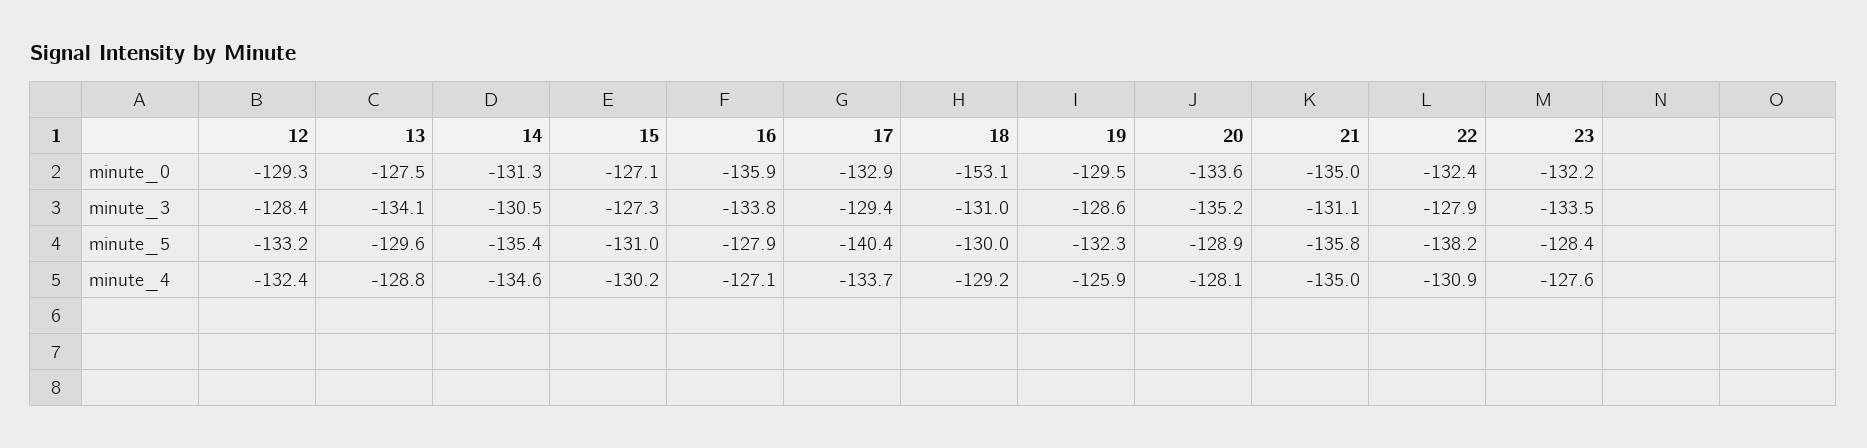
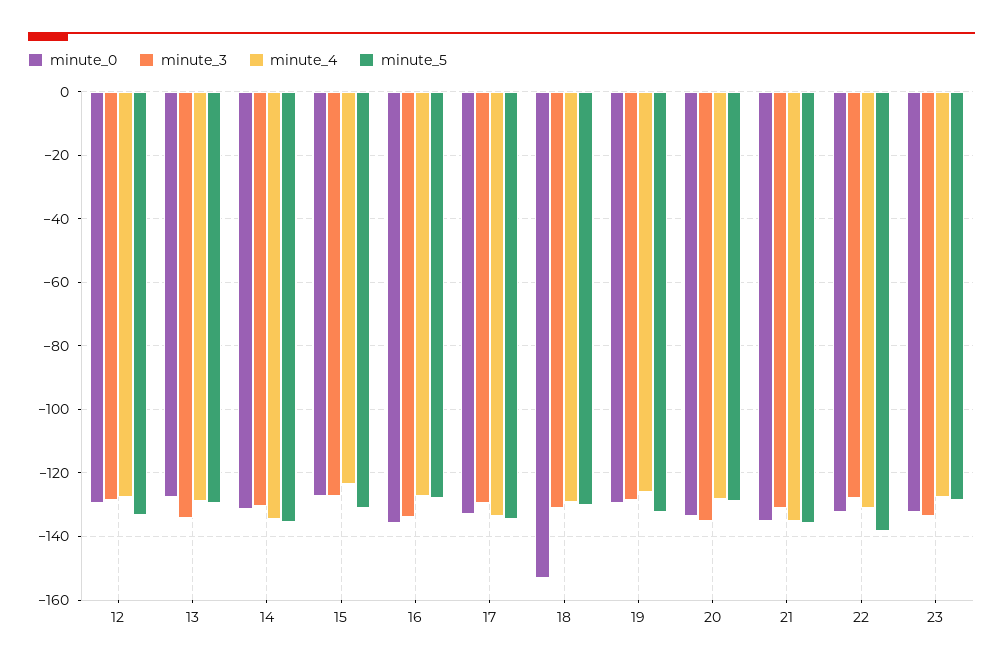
  {
    "minute_0": {
      "12": -129.3,
      "13": -127.5,
      "14": -131.3,
      "15": -127.1,
      "16": -135.9,
      "17": -132.9,
      "18": -153.1,
      "19": -129.5,
      "20": -133.6,
      "21": -135,
      "22": -132.4,
      "23": -132.2
    },
    "minute_3": {
      "12": -128.4,
      "13": -134.1,
      "14": -130.5,
      "15": -127.3,
      "16": -133.8,
      "17": -129.4,
      "18": -131,
      "19": -128.6,
      "20": -135.2,
      "21": -131.1,
      "22": -127.9,
      "23": -133.5
    },
    "minute_5": {
      "12": -133.2,
      "13": -129.6,
      "14": -135.4,
      "15": -131,
      "16": -127.9,
-     "17": -140.4,
+     "17": -134,
      "18": -130,
      "19": -132.3,
      "20": -128.9,
      "21": -135.8,
      "22": -138.2,
      "23": -128.4
    },
    "minute_4": {
-     "12": -132.4,
+     "12": -128,
      "13": -128.8,
      "14": -134.6,
-     "15": -130.2,
+     "15": -124,
      "16": -127.1,
      "17": -133.7,
      "18": -129.2,
      "19": -125.9,
      "20": -128.1,
      "21": -135,
      "22": -130.9,
      "23": -127.6
    }
  }

